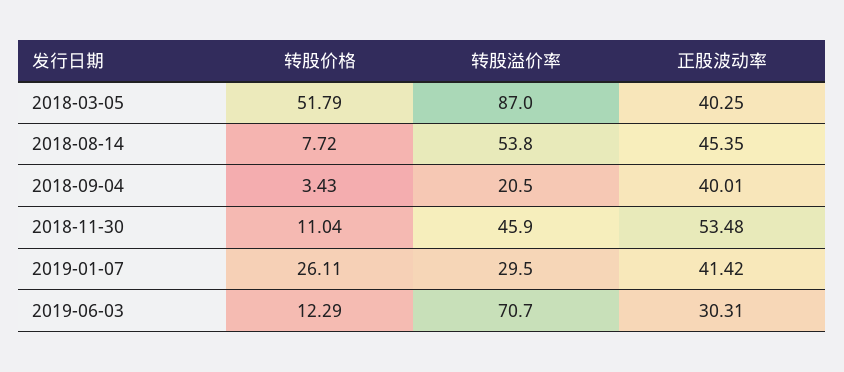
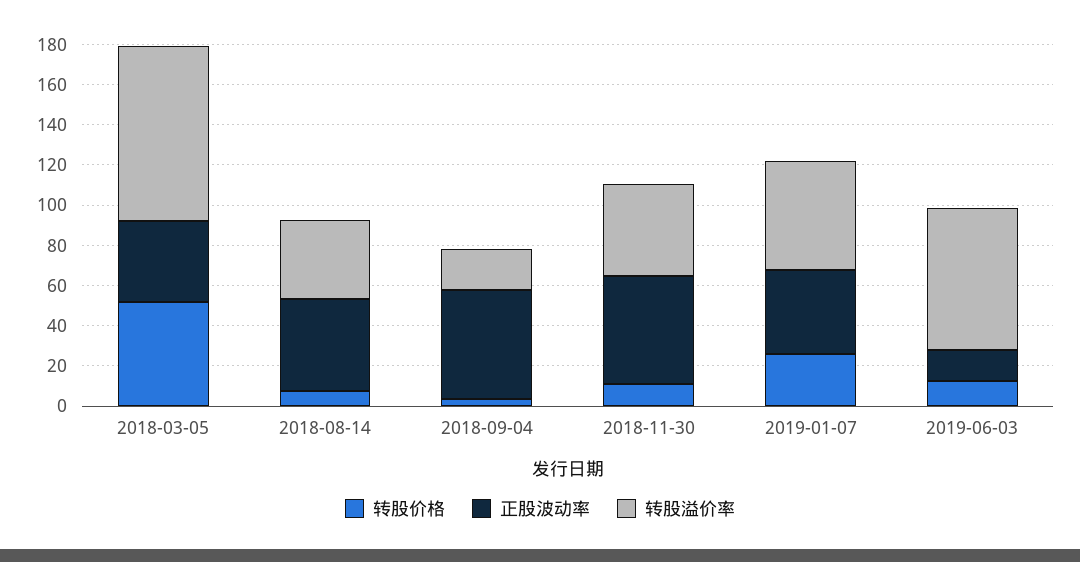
  {
    "转股价格": {
      "2018-03-05": 51.79,
      "2018-08-14": 7.72,
      "2018-09-04": 3.43,
      "2018-11-30": 11.04,
      "2019-01-07": 26.11,
      "2019-06-03": 12.29
    },
    "转股溢价率": {
      "2018-03-05": 87,
-     "2018-08-14": 53.8,
+     "2018-08-14": 40,
      "2018-09-04": 20.5,
      "2018-11-30": 45.9,
-     "2019-01-07": 29.5,
+     "2019-01-07": 55,
      "2019-06-03": 70.7
    },
    "正股波动率": {
      "2018-03-05": 40.25,
      "2018-08-14": 45.35,
-     "2018-09-04": 40.01,
+     "2018-09-04": 55,
      "2018-11-30": 53.48,
      "2019-01-07": 41.42,
-     "2019-06-03": 30.31
+     "2019-06-03": 15
    }
  }

